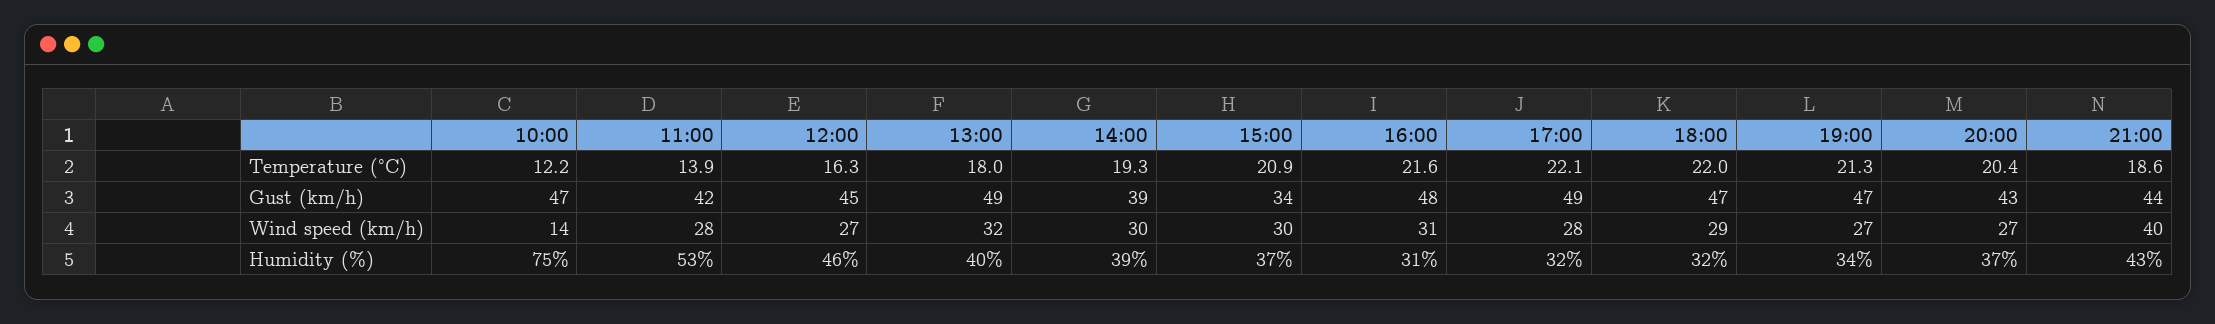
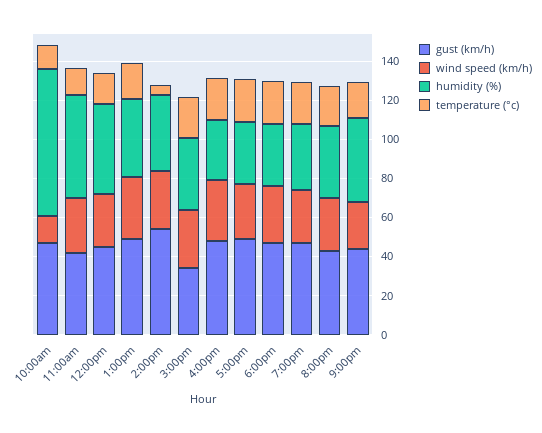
  {
    "Temperature (°C)": {
      "10:00": 12.2,
      "11:00": 13.9,
      "12:00": 16.3,
      "13:00": 18,
-     "14:00": 19.3,
+     "14:00": 5,
      "15:00": 20.9,
      "16:00": 21.6,
      "17:00": 22.1,
      "18:00": 22,
      "19:00": 21.3,
      "20:00": 20.4,
      "21:00": 18.6
    },
    "Gust (km/h)": {
      "10:00": 47,
      "11:00": 42,
      "12:00": 45,
      "13:00": 49,
-     "14:00": 39,
+     "14:00": 55,
      "15:00": 34,
      "16:00": 48,
      "17:00": 49,
      "18:00": 47,
      "19:00": 47,
      "20:00": 43,
      "21:00": 44
    },
    "Wind speed (km/h)": {
      "10:00": 14,
      "11:00": 28,
      "12:00": 27,
      "13:00": 32,
      "14:00": 30,
      "15:00": 30,
      "16:00": 31,
      "17:00": 28,
      "18:00": 29,
      "19:00": 27,
      "20:00": 27,
-     "21:00": 40
+     "21:00": 25
    },
    "Humidity (%)": {
      "10:00": 75,
      "11:00": 53,
      "12:00": 46,
      "13:00": 40,
      "14:00": 39,
      "15:00": 37,
      "16:00": 31,
      "17:00": 32,
      "18:00": 32,
      "19:00": 34,
      "20:00": 37,
      "21:00": 43
    }
  }

